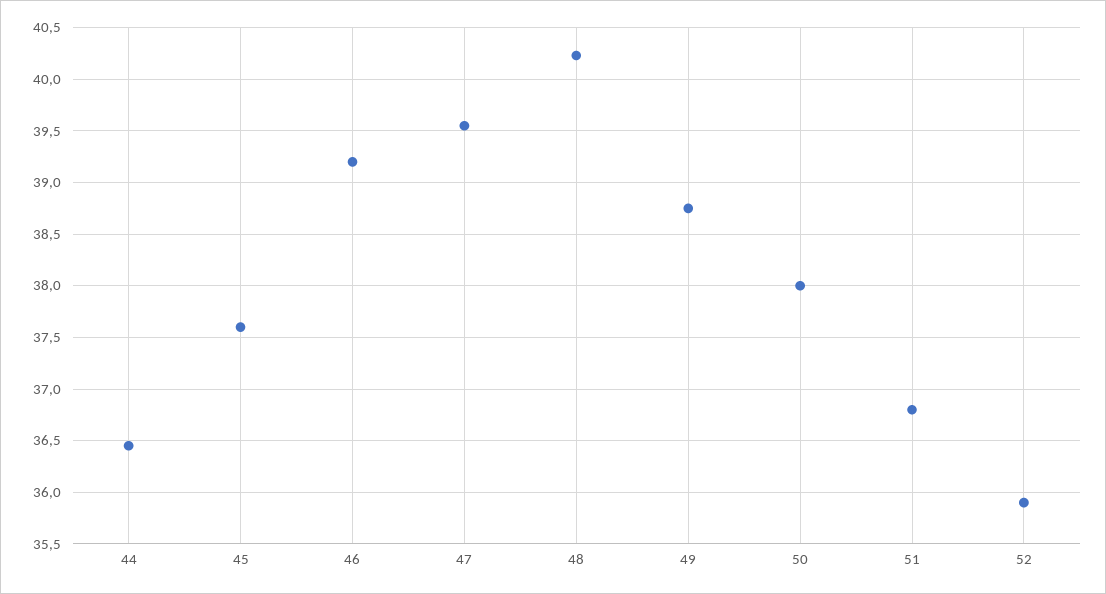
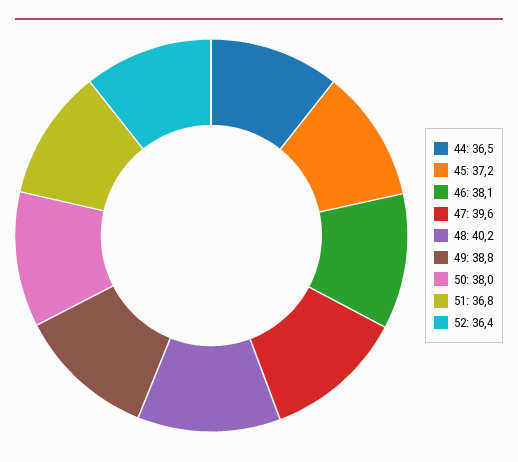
  {
    "44": 36.5,
-   "45": 37.6,
+   "45": 37.2,
-   "46": 39.2,
+   "46": 38.1,
    "47": 39.6,
    "48": 40.2,
    "49": 38.8,
    "50": 38,
    "51": 36.8,
-   "52": 35.9
+   "52": 36.4
  }

